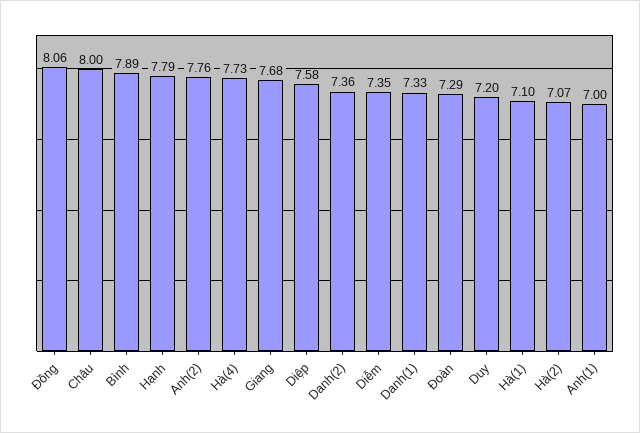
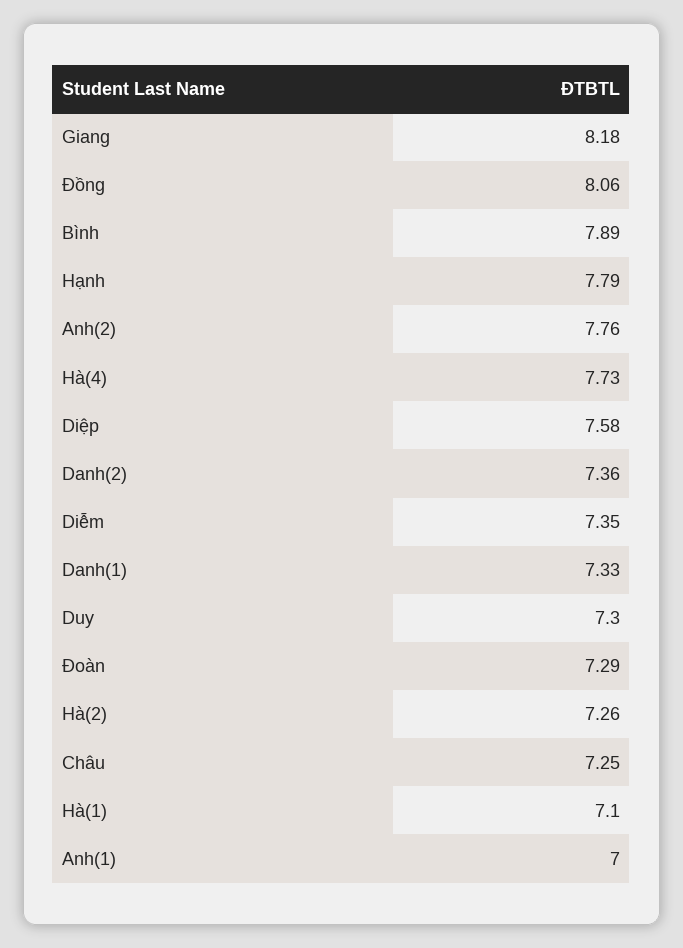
  {
    "Đồng": 8.06,
-   "Châu": 8,
+   "Châu": 7.25,
    "Bình": 7.89,
    "Hạnh": 7.79,
    "Anh(2)": 7.76,
    "Hà(4)": 7.73,
-   "Giang": 7.68,
+   "Giang": 8.18,
    "Diệp": 7.58,
    "Danh(2)": 7.36,
    "Diễm": 7.35,
    "Danh(1)": 7.33,
    "Đoàn": 7.29,
-   "Duy": 7.2,
+   "Duy": 7.3,
    "Hà(1)": 7.1,
-   "Hà(2)": 7.07,
+   "Hà(2)": 7.26,
    "Anh(1)": 7
  }

